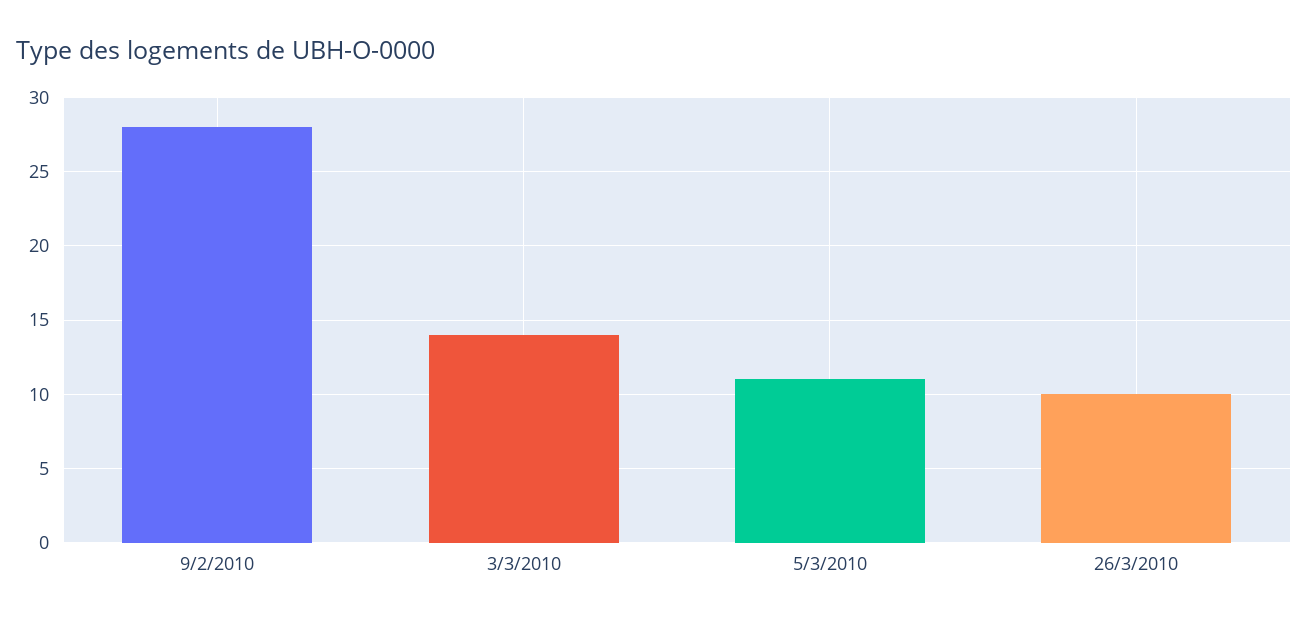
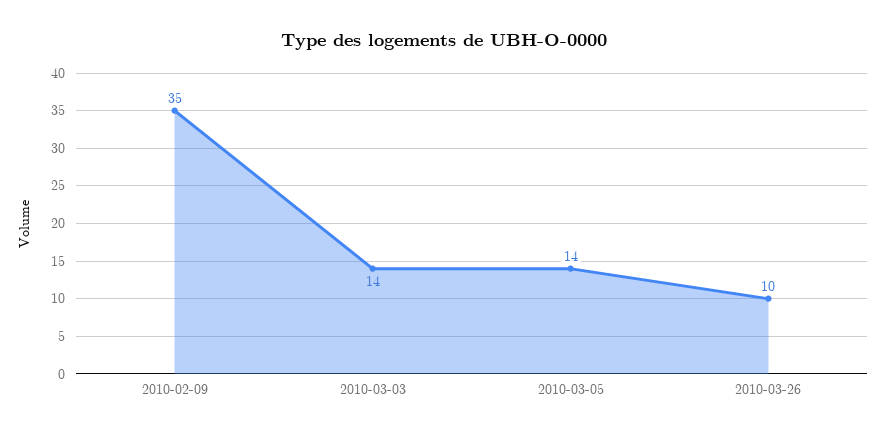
  {
-   "9/2/2010": 28,
+   "9/2/2010": 35,
    "3/3/2010": 14,
-   "5/3/2010": 11,
+   "5/3/2010": 14,
    "26/3/2010": 10
  }

